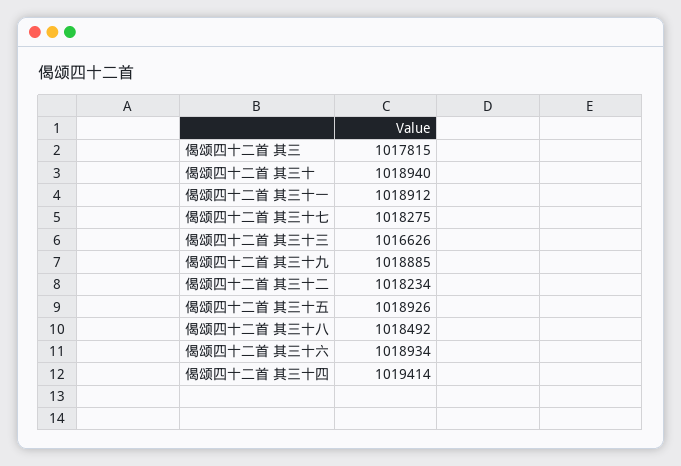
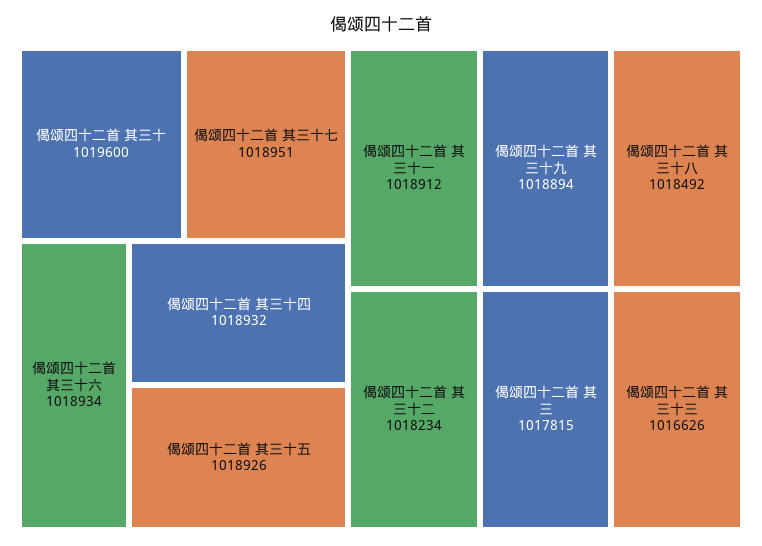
  {
    "偈颂四十二首 其三": 1017815,
-   "偈颂四十二首 其三十": 1018940,
+   "偈颂四十二首 其三十": 1019600,
    "偈颂四十二首 其三十一": 1018912,
-   "偈颂四十二首 其三十七": 1018275,
+   "偈颂四十二首 其三十七": 1018951,
    "偈颂四十二首 其三十三": 1016626,
-   "偈颂四十二首 其三十九": 1018885,
+   "偈颂四十二首 其三十九": 1018894,
    "偈颂四十二首 其三十二": 1018234,
    "偈颂四十二首 其三十五": 1018926,
    "偈颂四十二首 其三十八": 1018492,
    "偈颂四十二首 其三十六": 1018934,
-   "偈颂四十二首 其三十四": 1019414
+   "偈颂四十二首 其三十四": 1018932
  }

